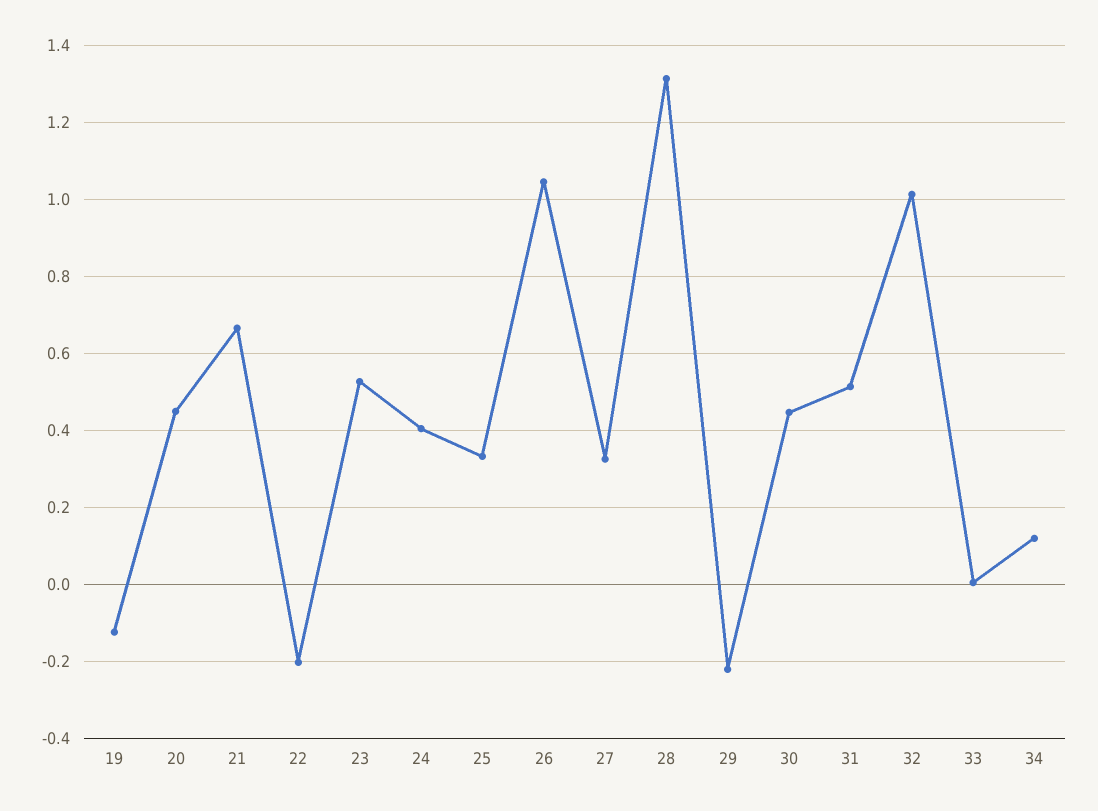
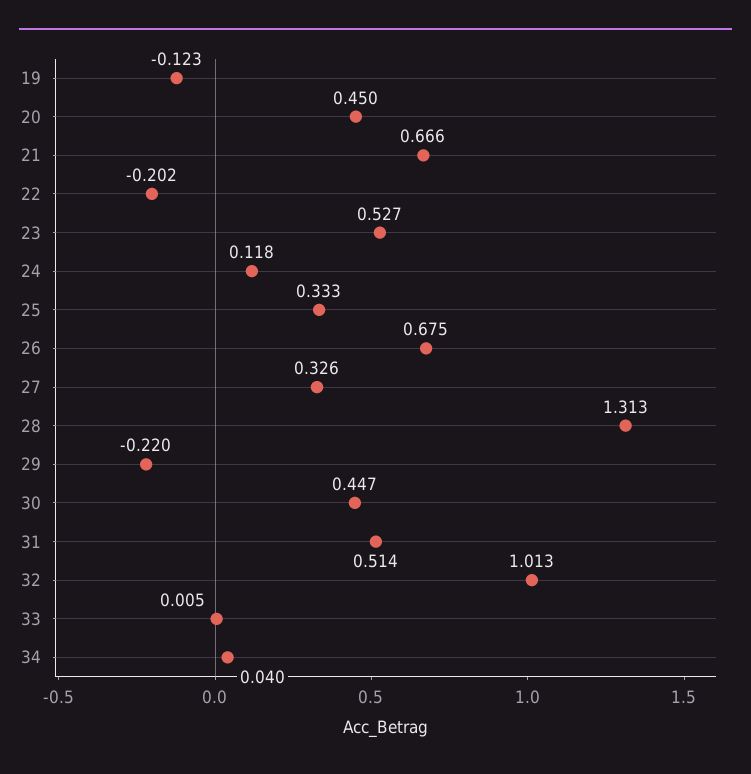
  {
    "19": -0.123,
    "20": 0.45,
    "21": 0.666,
    "22": -0.202,
    "23": 0.527,
-   "24": 0.4,
+   "24": 0.118,
    "25": 0.333,
-   "26": 1.04,
+   "26": 0.675,
    "27": 0.326,
    "28": 1.313,
    "29": -0.22,
    "30": 0.447,
    "31": 0.514,
    "32": 1.013,
    "33": 0.005,
-   "34": 0.12
+   "34": 0.04
  }

